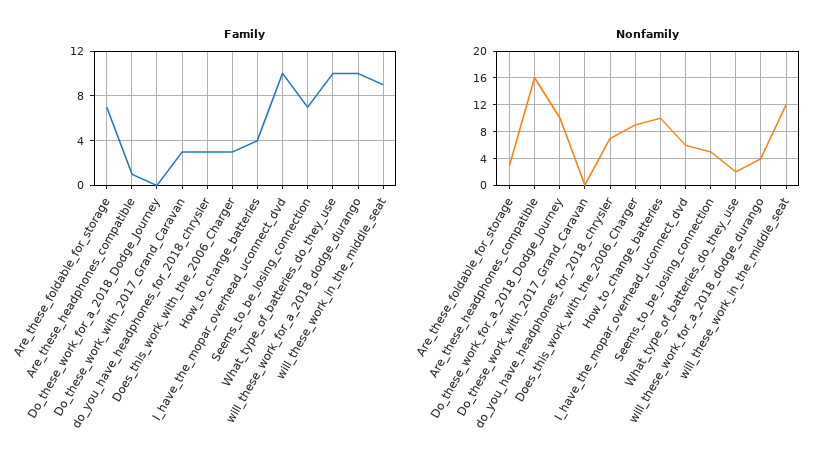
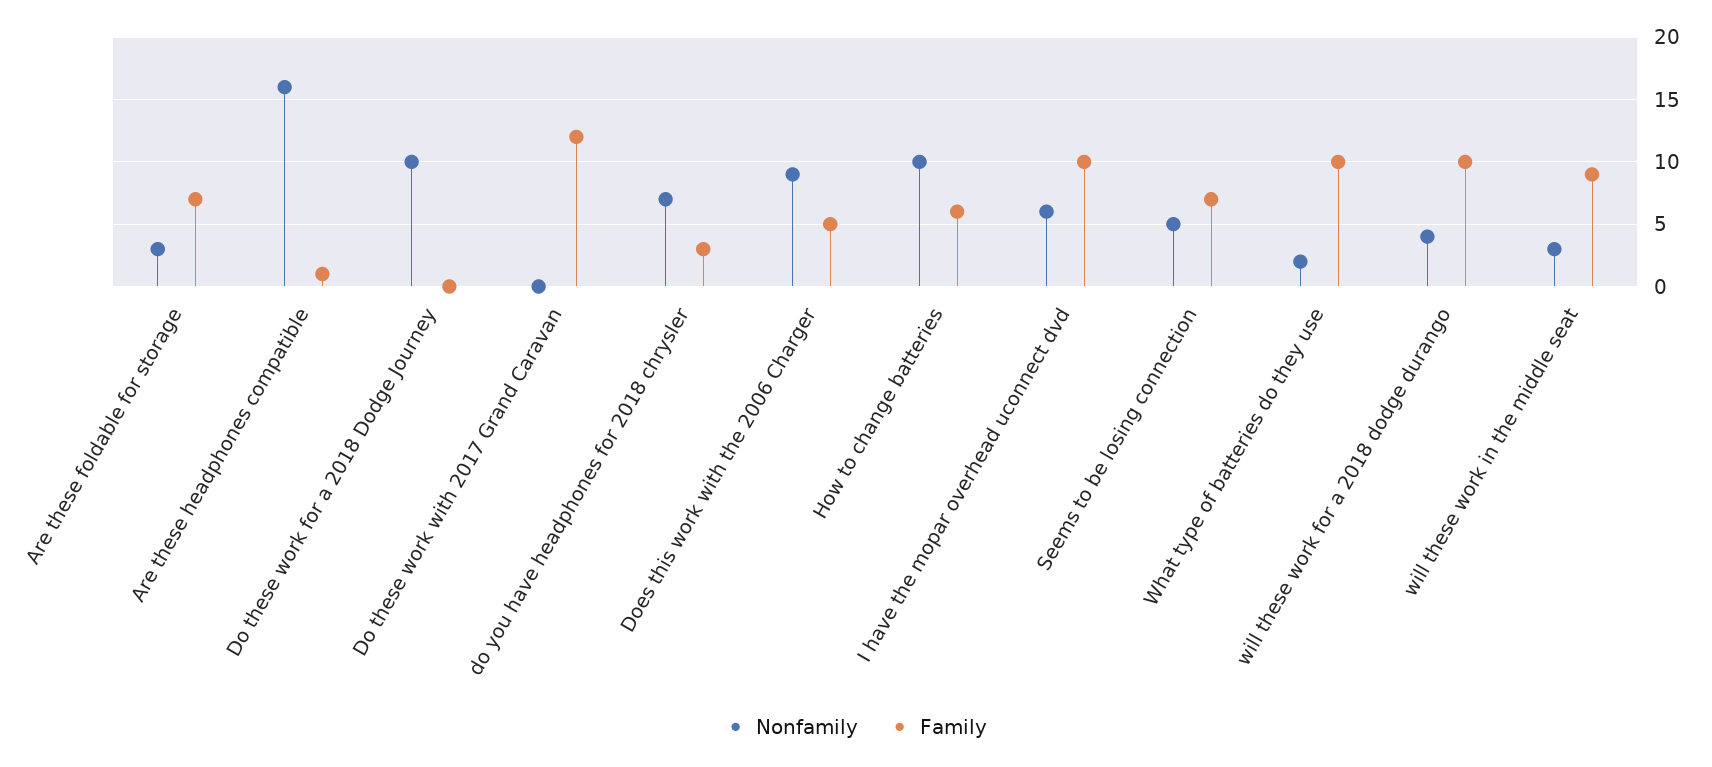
  {
    "Family": {
      "Are_these_foldable_for_storage": 7,
      "Are_these_headphones_compatible": 1,
      "Do_these_work_for_a_2018_Dodge_Journey": 0,
-     "Do_these_work_with_2017_Grand_Caravan": 3,
+     "Do_these_work_with_2017_Grand_Caravan": 12,
      "do_you_have_headphones_for_2018_chrysler": 3,
-     "Does_this_work_with_the_2006_Charger": 3,
+     "Does_this_work_with_the_2006_Charger": 5,
-     "How_to_change_batteries": 4,
+     "How_to_change_batteries": 6,
      "I_have_the_mopar_overhead_uconnect_dvd": 10,
      "Seems_to_be_losing_connection": 7,
      "What_type_of_batteries_do_they_use": 10,
      "will_these_work_for_a_2018_dodge_durango": 10,
      "will_these_work_in_the_middle_seat": 9
    },
    "Nonfamily": {
      "Are_these_foldable_for_storage": 3,
      "Are_these_headphones_compatible": 16,
      "Do_these_work_for_a_2018_Dodge_Journey": 10,
      "Do_these_work_with_2017_Grand_Caravan": 0,
      "do_you_have_headphones_for_2018_chrysler": 7,
      "Does_this_work_with_the_2006_Charger": 9,
      "How_to_change_batteries": 10,
      "I_have_the_mopar_overhead_uconnect_dvd": 6,
      "Seems_to_be_losing_connection": 5,
      "What_type_of_batteries_do_they_use": 2,
      "will_these_work_for_a_2018_dodge_durango": 4,
-     "will_these_work_in_the_middle_seat": 12
+     "will_these_work_in_the_middle_seat": 3
    }
  }

